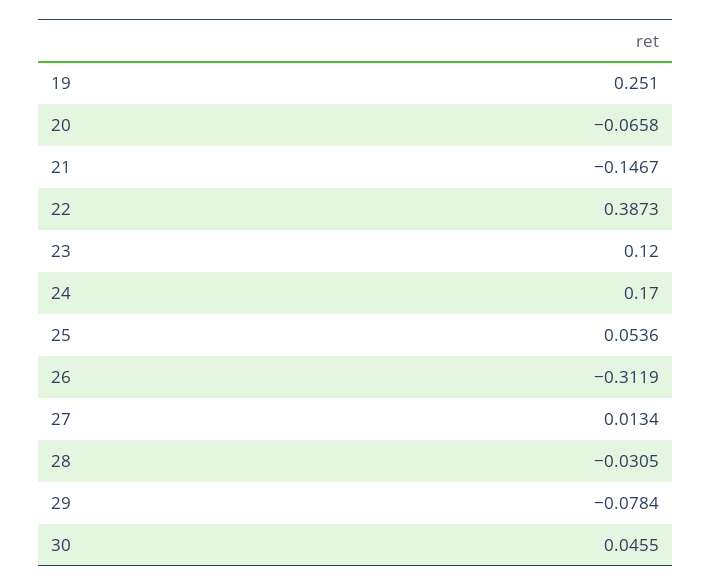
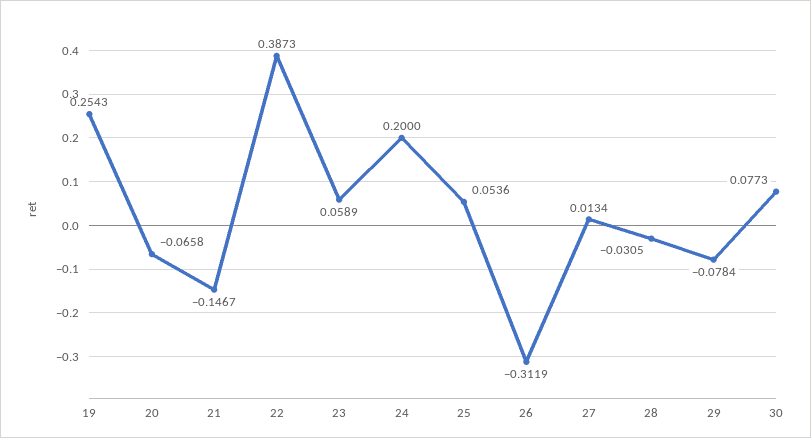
  {
-   "19": 0.251,
+   "19": 0.2543,
    "20": -0.0658,
    "21": -0.1467,
    "22": 0.3873,
-   "23": 0.12,
+   "23": 0.0589,
-   "24": 0.17,
+   "24": 0.2,
    "25": 0.0536,
    "26": -0.3119,
    "27": 0.0134,
    "28": -0.0305,
    "29": -0.0784,
-   "30": 0.0455
+   "30": 0.0773
  }

